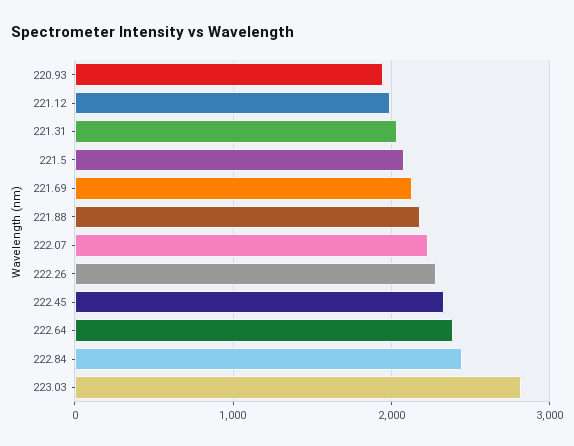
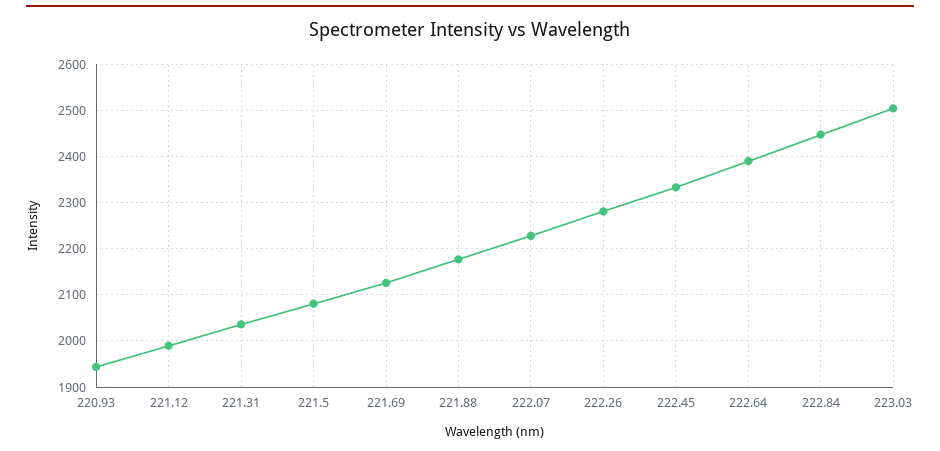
  {
    "220.93": 1940,
    "221.12": 2000,
    "221.31": 2040,
    "221.5": 2080,
    "221.69": 2120,
    "221.88": 2180,
    "222.07": 2220,
    "222.26": 2280,
    "222.45": 2340,
    "222.64": 2400,
    "222.84": 2440,
-   "223.03": 2800
+   "223.03": 2500
  }

